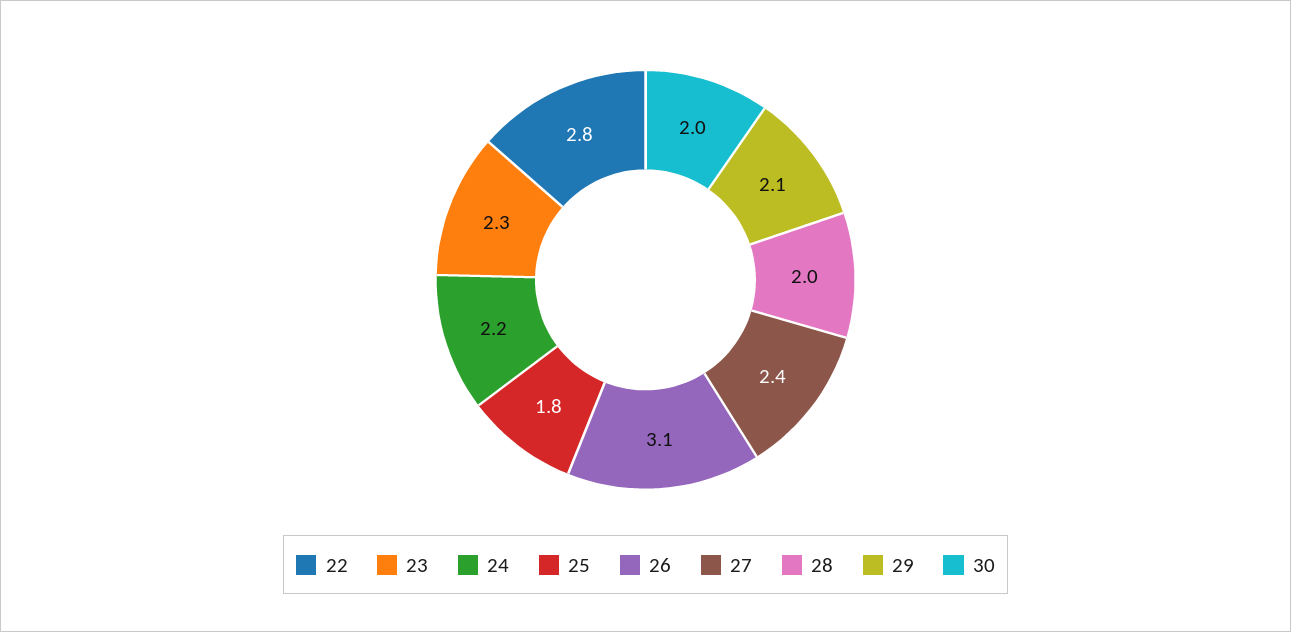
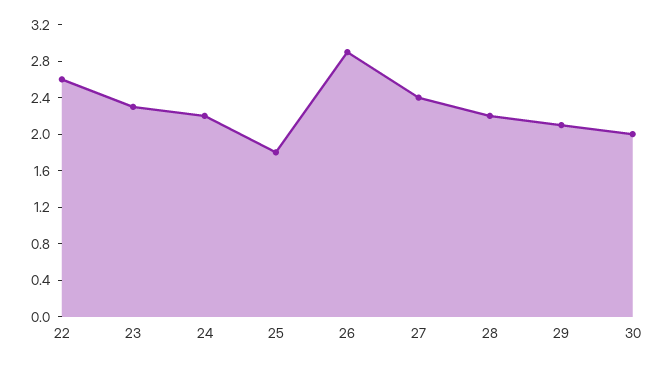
  {
-   "22": 2.8,
+   "22": 2.6,
    "23": 2.3,
    "24": 2.2,
    "25": 1.8,
-   "26": 3.1,
+   "26": 2.9,
    "27": 2.4,
-   "28": 2,
+   "28": 2.2,
    "29": 2.1,
    "30": 2
  }

